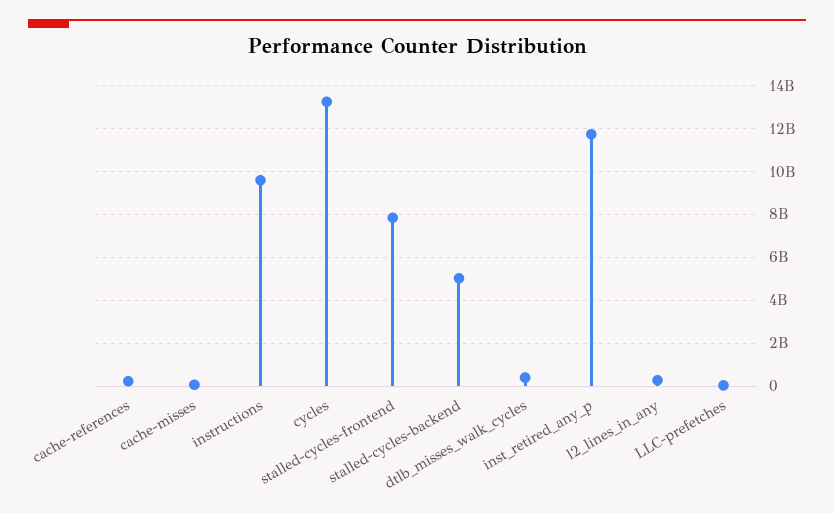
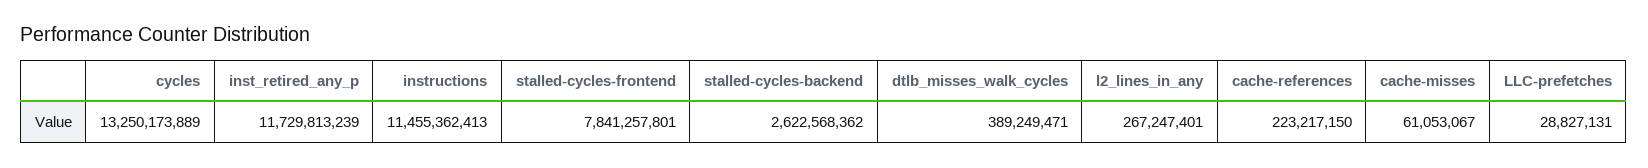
  {
    "cache-references": 223217150,
    "cache-misses": 61053067,
-   "instructions": 9500000000,
+   "instructions": 11455362413,
    "cycles": 13250173889,
    "stalled-cycles-frontend": 7841257801,
-   "stalled-cycles-backend": 5000000000,
+   "stalled-cycles-backend": 2622568362,
    "dtlb_misses_walk_cycles": 389249471,
    "inst_retired_any_p": 11729813239,
    "l2_lines_in_any": 267247401,
    "LLC-prefetches": 28827131
  }

